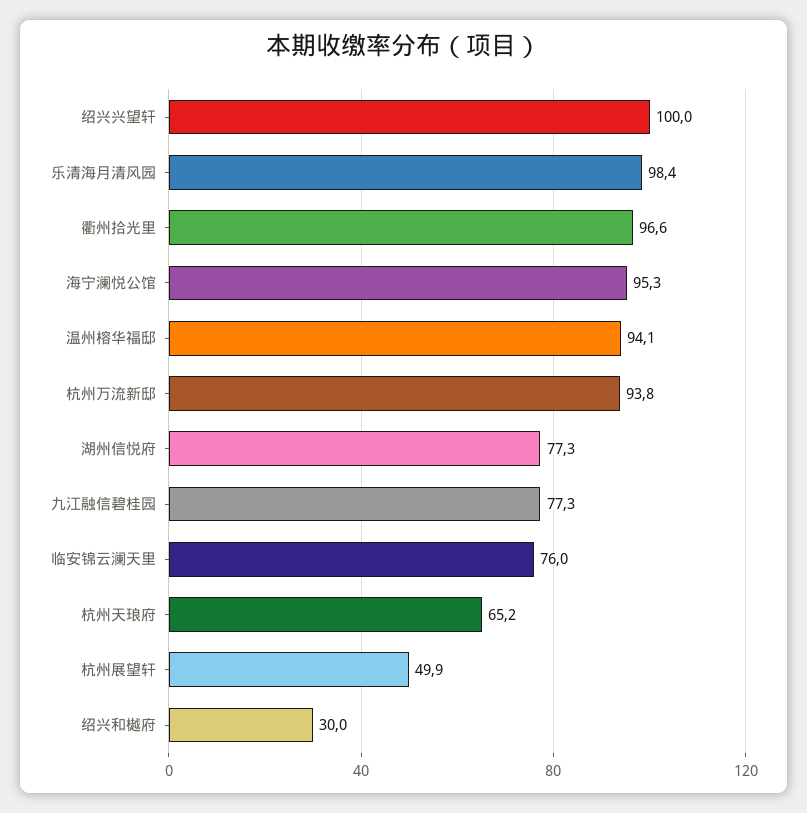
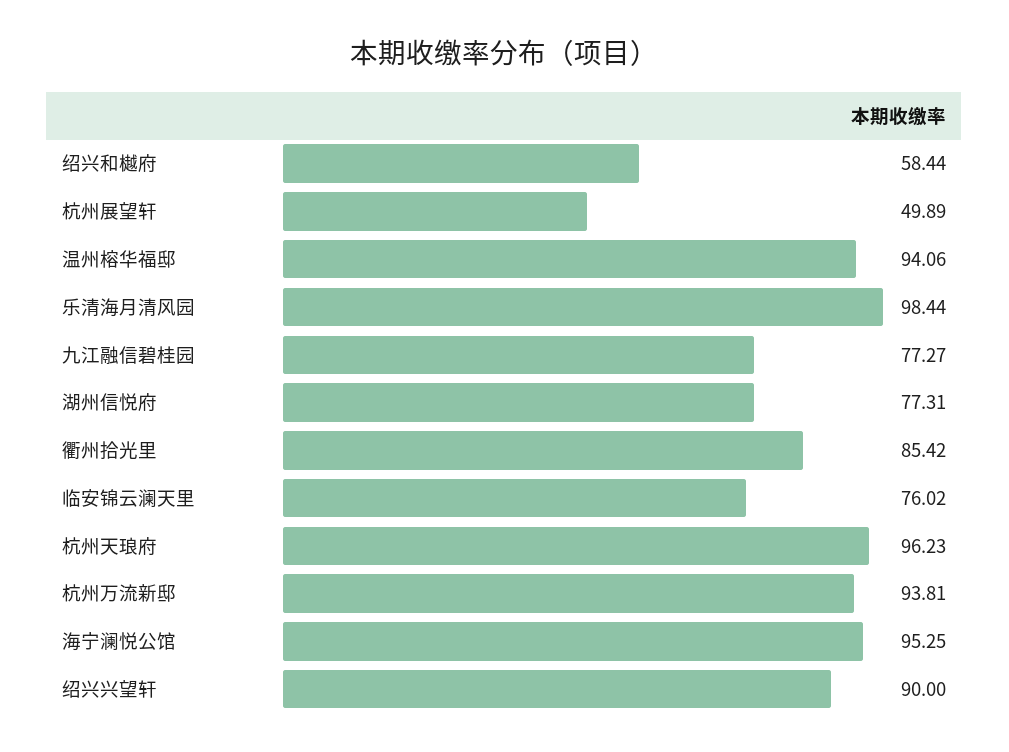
  {
-   "绍兴兴望轩": 100,
+   "绍兴兴望轩": 90,
    "乐清海月清风园": 98.44,
-   "衢州拾光里": 96.6,
+   "衢州拾光里": 85.42,
    "海宁澜悦公馆": 95.25,
    "温州榕华福邸": 94.06,
    "杭州万流新邸": 93.81,
    "湖州信悦府": 77.31,
    "九江融信碧桂园": 77.27,
    "临安锦云澜天里": 76.02,
-   "杭州天琅府": 65.2,
+   "杭州天琅府": 96.23,
    "杭州展望轩": 49.89,
-   "绍兴和樾府": 30
+   "绍兴和樾府": 58.44
  }

